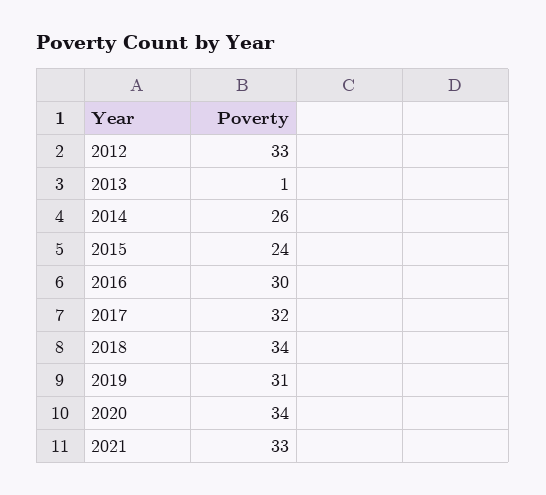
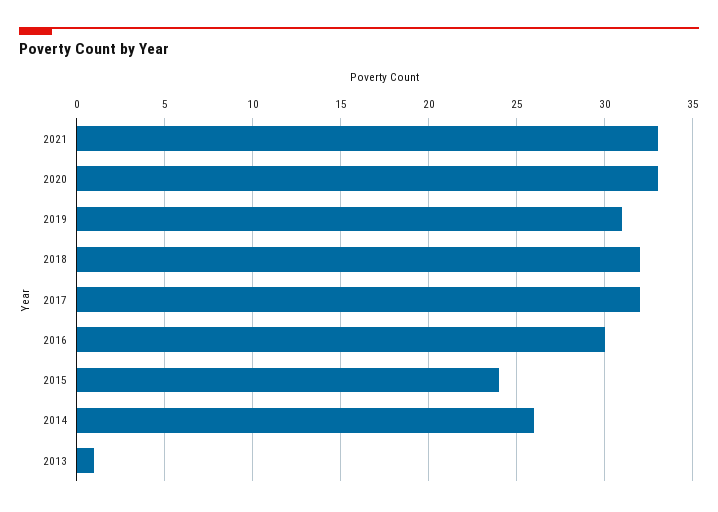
  {
-   "2012": 33,
    "2013": 1,
    "2014": 26,
    "2015": 24,
    "2016": 30,
    "2017": 32,
-   "2018": 34,
+   "2018": 32,
    "2019": 31,
-   "2020": 34,
+   "2020": 33,
    "2021": 33
  }

